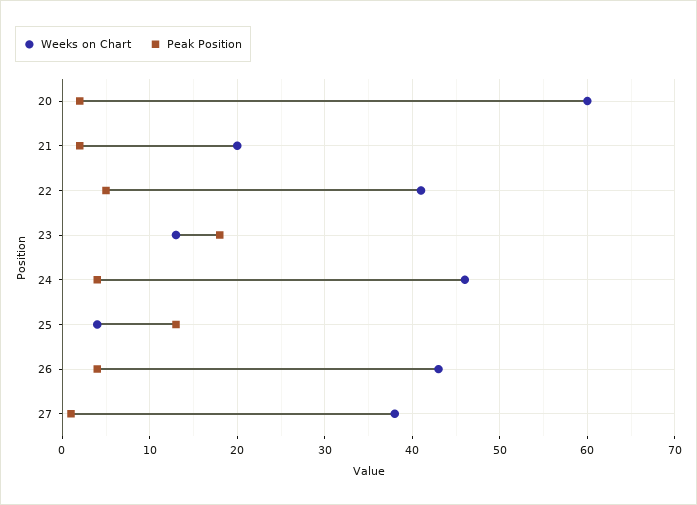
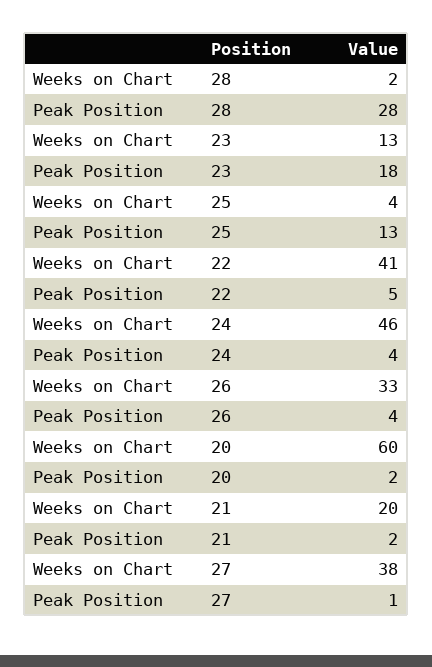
  {
    "Weeks on Chart": {
      "20": 60,
      "21": 20,
      "22": 41,
      "23": 13,
      "24": 46,
      "25": 4,
-     "26": 43,
+     "26": 33,
-     "27": 38
+     "27": 38,
+     "28": 2
    },
    "Peak Position": {
      "20": 2,
      "21": 2,
      "22": 5,
      "23": 18,
      "24": 4,
      "25": 13,
      "26": 4,
-     "27": 1
+     "27": 1,
+     "28": 28
    }
  }

